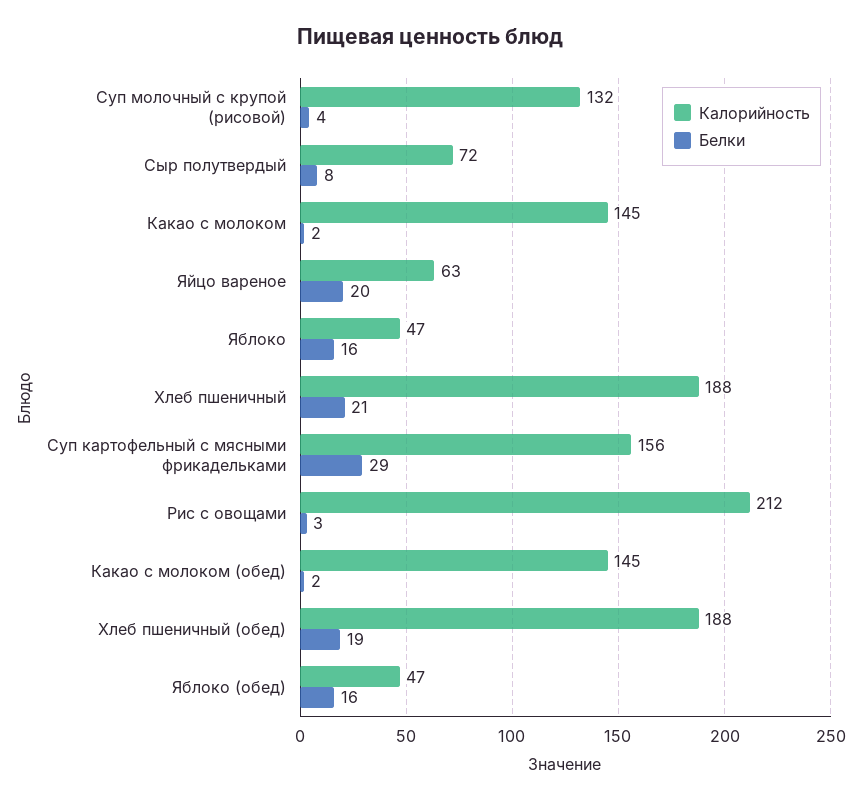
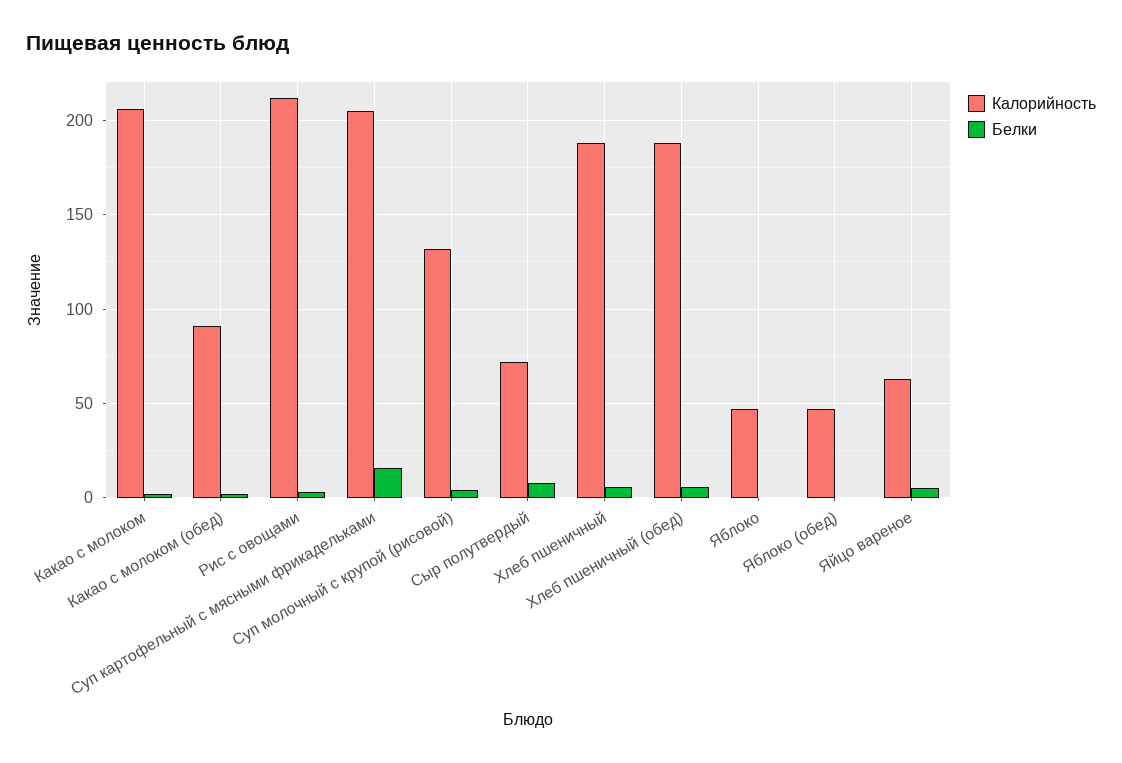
  {
    "Калорийность": {
      "Суп молочный с крупой (рисовой)": 132,
      "Сыр полутвердый": 72,
-     "Какао с молоком": 145,
+     "Какао с молоком": 205,
      "Яйцо вареное": 63,
      "Яблоко": 47,
      "Хлеб пшеничный": 188,
-     "Суп картофельный с мясными фрикадельками": 156,
+     "Суп картофельный с мясными фрикадельками": 205,
      "Рис с овощами": 212,
-     "Какао с молоком (обед)": 145,
+     "Какао с молоком (обед)": 90,
      "Хлеб пшеничный (обед)": 188,
      "Яблоко (обед)": 47
    },
    "Белки": {
      "Суп молочный с крупой (рисовой)": 4,
      "Сыр полутвердый": 8,
      "Какао с молоком": 2,
-     "Яйцо вареное": 20,
+     "Яйцо вареное": 5,
-     "Яблоко": 16,
+     "Яблоко": 0,
-     "Хлеб пшеничный": 21,
+     "Хлеб пшеничный": 5,
-     "Суп картофельный с мясными фрикадельками": 29,
+     "Суп картофельный с мясными фрикадельками": 15,
      "Рис с овощами": 3,
      "Какао с молоком (обед)": 2,
-     "Хлеб пшеничный (обед)": 19,
+     "Хлеб пшеничный (обед)": 5,
-     "Яблоко (обед)": 16
+     "Яблоко (обед)": 0
    }
  }

